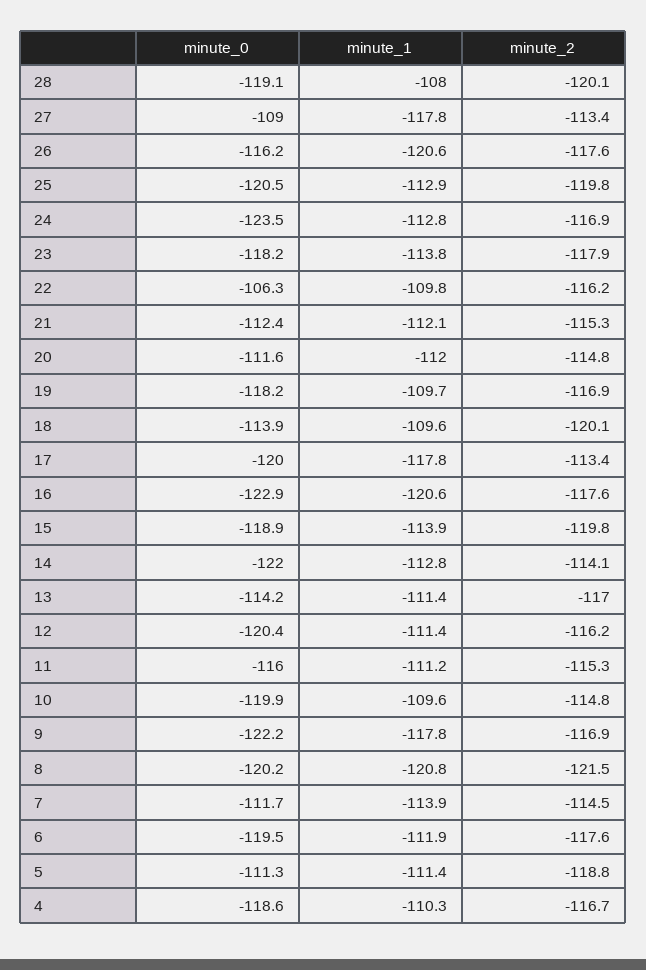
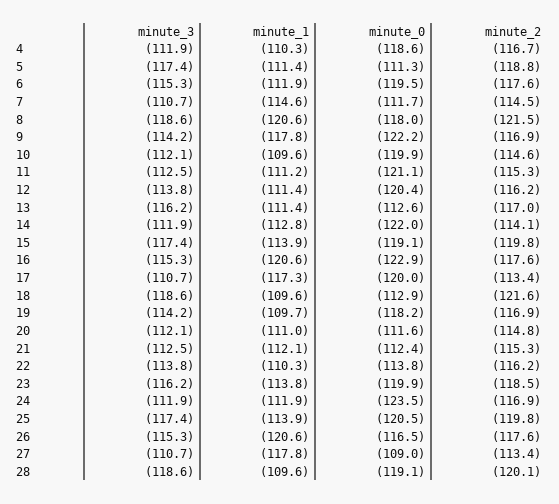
  {
    "minute_0": {
      "28": -119.1,
      "27": -109,
-     "26": -116.2,
+     "26": -116.5,
      "25": -120.5,
      "24": -123.5,
-     "23": -118.2,
+     "23": -119.9,
-     "22": -106.3,
+     "22": -113.8,
      "21": -112.4,
      "20": -111.6,
      "19": -118.2,
-     "18": -113.9,
+     "18": -112.9,
      "17": -120,
      "16": -122.9,
-     "15": -118.9,
+     "15": -119.1,
      "14": -122,
-     "13": -114.2,
+     "13": -112.6,
      "12": -120.4,
-     "11": -116,
+     "11": -121.1,
      "10": -119.9,
      "9": -122.2,
-     "8": -120.2,
+     "8": -118,
      "7": -111.7,
      "6": -119.5,
      "5": -111.3,
      "4": -118.6
    },
    "minute_1": {
-     "28": -108,
+     "28": -109.6,
      "27": -117.8,
      "26": -120.6,
-     "25": -112.9,
+     "25": -113.9,
-     "24": -112.8,
+     "24": -111.9,
      "23": -113.8,
-     "22": -109.8,
+     "22": -110.3,
      "21": -112.1,
-     "20": -112,
+     "20": -111,
      "19": -109.7,
      "18": -109.6,
-     "17": -117.8,
+     "17": -117.3,
      "16": -120.6,
      "15": -113.9,
      "14": -112.8,
      "13": -111.4,
      "12": -111.4,
      "11": -111.2,
      "10": -109.6,
      "9": -117.8,
-     "8": -120.8,
+     "8": -120.6,
-     "7": -113.9,
+     "7": -114.6,
      "6": -111.9,
      "5": -111.4,
      "4": -110.3
    },
    "minute_2": {
      "28": -120.1,
      "27": -113.4,
      "26": -117.6,
      "25": -119.8,
      "24": -116.9,
-     "23": -117.9,
+     "23": -118.5,
      "22": -116.2,
      "21": -115.3,
      "20": -114.8,
      "19": -116.9,
-     "18": -120.1,
+     "18": -121.6,
      "17": -113.4,
      "16": -117.6,
      "15": -119.8,
      "14": -114.1,
      "13": -117,
      "12": -116.2,
      "11": -115.3,
-     "10": -114.8,
+     "10": -114.6,
      "9": -116.9,
      "8": -121.5,
      "7": -114.5,
      "6": -117.6,
      "5": -118.8,
      "4": -116.7
-   }
+   },
+   "minute_3": {
+     "4": -111.9,
+     "5": -117.4,
+     "6": -115.3,
+     "7": -110.7,
+     "8": -118.6,
+     "9": -114.2,
+     "10": -112.1,
+     "11": -112.5,
+     "12": -113.8,
+     "13": -116.2,
+     "14": -111.9,
+     "15": -117.4,
+     "16": -115.3,
+     "17": -110.7,
+     "18": -118.6,
+     "19": -114.2,
+     "20": -112.1,
+     "21": -112.5,
+     "22": -113.8,
+     "23": -116.2,
+     "24": -111.9,
+     "25": -117.4,
+     "26": -115.3,
+     "27": -110.7,
+     "28": -118.6
+   }
  }

